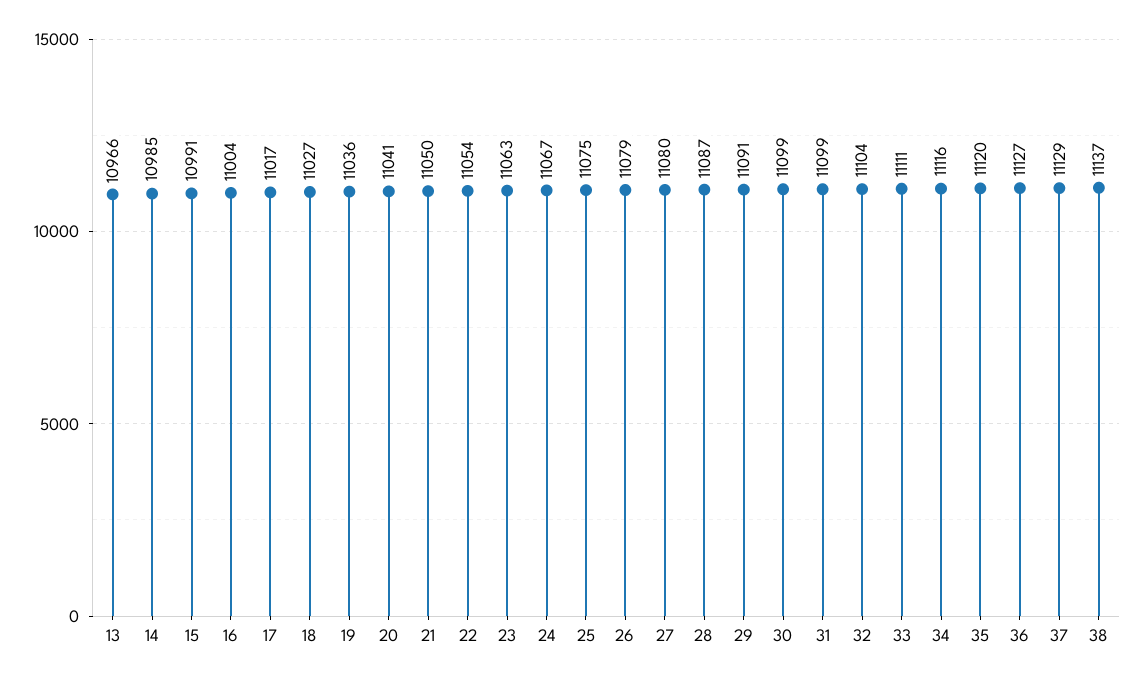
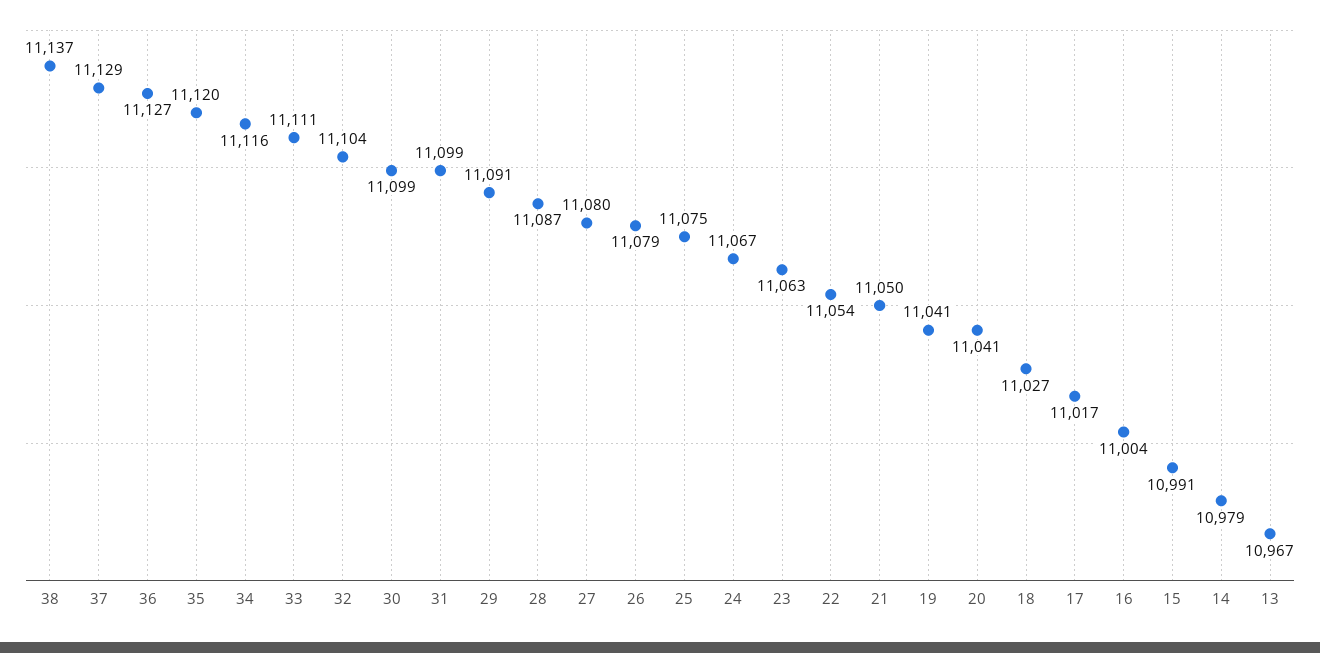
  {
-   "13": 10966,
+   "13": 10967,
-   "14": 10985,
+   "14": 10979,
    "15": 10991,
    "16": 11004,
    "17": 11017,
    "18": 11027,
-   "19": 11036,
+   "19": 11041,
    "20": 11041,
    "21": 11050,
    "22": 11054,
    "23": 11063,
    "24": 11067,
    "25": 11075,
    "26": 11079,
    "27": 11080,
    "28": 11087,
    "29": 11091,
    "30": 11099,
    "31": 11099,
    "32": 11104,
    "33": 11111,
    "34": 11116,
    "35": 11120,
    "36": 11127,
    "37": 11129,
    "38": 11137
  }

